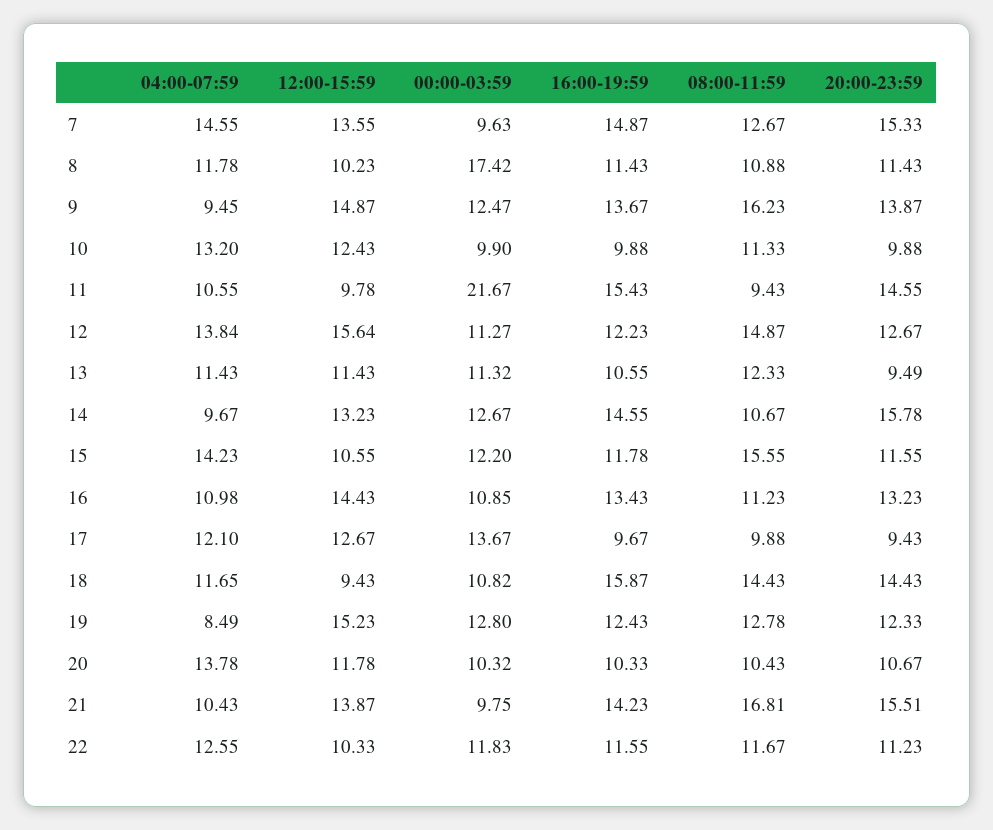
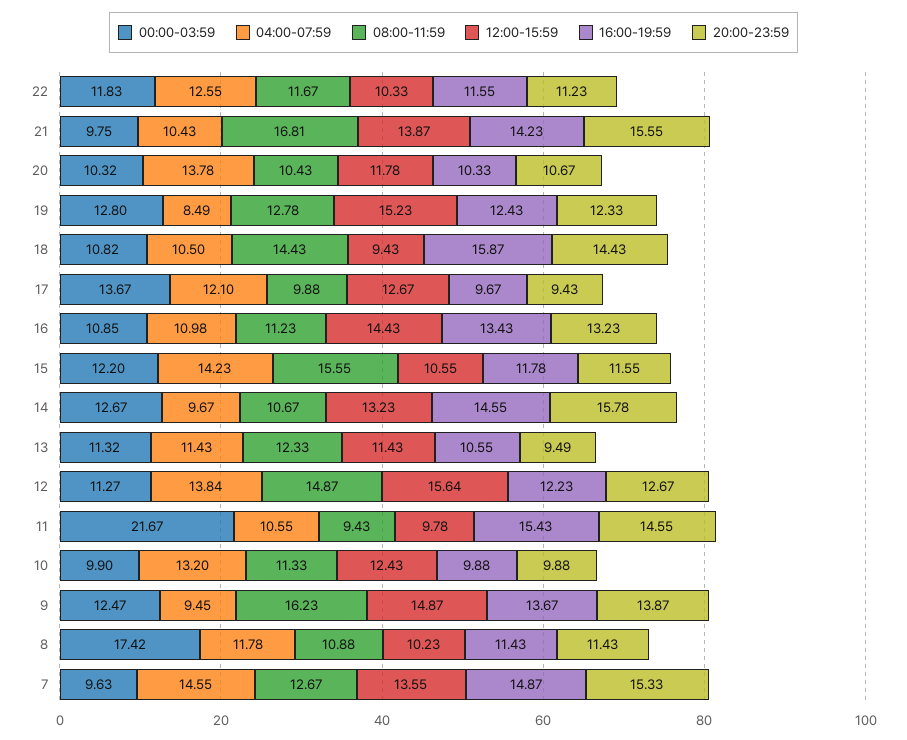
  {
    "04:00-07:59": {
      "7": 14.55,
      "8": 11.78,
      "9": 9.45,
      "10": 13.2,
      "11": 10.55,
      "12": 13.84,
      "13": 11.43,
      "14": 9.67,
      "15": 14.23,
      "16": 10.98,
      "17": 12.1,
-     "18": 11.65,
+     "18": 10.5,
      "19": 8.49,
      "20": 13.78,
      "21": 10.43,
      "22": 12.55
    },
    "12:00-15:59": {
      "7": 13.55,
      "8": 10.23,
      "9": 14.87,
      "10": 12.43,
      "11": 9.78,
      "12": 15.64,
      "13": 11.43,
      "14": 13.23,
      "15": 10.55,
      "16": 14.43,
      "17": 12.67,
      "18": 9.43,
      "19": 15.23,
      "20": 11.78,
      "21": 13.87,
      "22": 10.33
    },
    "00:00-03:59": {
      "7": 9.63,
      "8": 17.42,
      "9": 12.47,
      "10": 9.9,
      "11": 21.67,
      "12": 11.27,
      "13": 11.32,
      "14": 12.67,
      "15": 12.2,
      "16": 10.85,
      "17": 13.67,
      "18": 10.82,
      "19": 12.8,
      "20": 10.32,
      "21": 9.75,
      "22": 11.83
    },
    "16:00-19:59": {
      "7": 14.87,
      "8": 11.43,
      "9": 13.67,
      "10": 9.88,
      "11": 15.43,
      "12": 12.23,
      "13": 10.55,
      "14": 14.55,
      "15": 11.78,
      "16": 13.43,
      "17": 9.67,
      "18": 15.87,
      "19": 12.43,
      "20": 10.33,
      "21": 14.23,
      "22": 11.55
    },
    "08:00-11:59": {
      "7": 12.67,
      "8": 10.88,
      "9": 16.23,
      "10": 11.33,
      "11": 9.43,
      "12": 14.87,
      "13": 12.33,
      "14": 10.67,
      "15": 15.55,
      "16": 11.23,
      "17": 9.88,
      "18": 14.43,
      "19": 12.78,
      "20": 10.43,
      "21": 16.81,
      "22": 11.67
    },
    "20:00-23:59": {
      "7": 15.33,
      "8": 11.43,
      "9": 13.87,
      "10": 9.88,
      "11": 14.55,
      "12": 12.67,
      "13": 9.49,
      "14": 15.78,
      "15": 11.55,
      "16": 13.23,
      "17": 9.43,
      "18": 14.43,
      "19": 12.33,
      "20": 10.67,
-     "21": 15.51,
+     "21": 15.55,
      "22": 11.23
    }
  }

